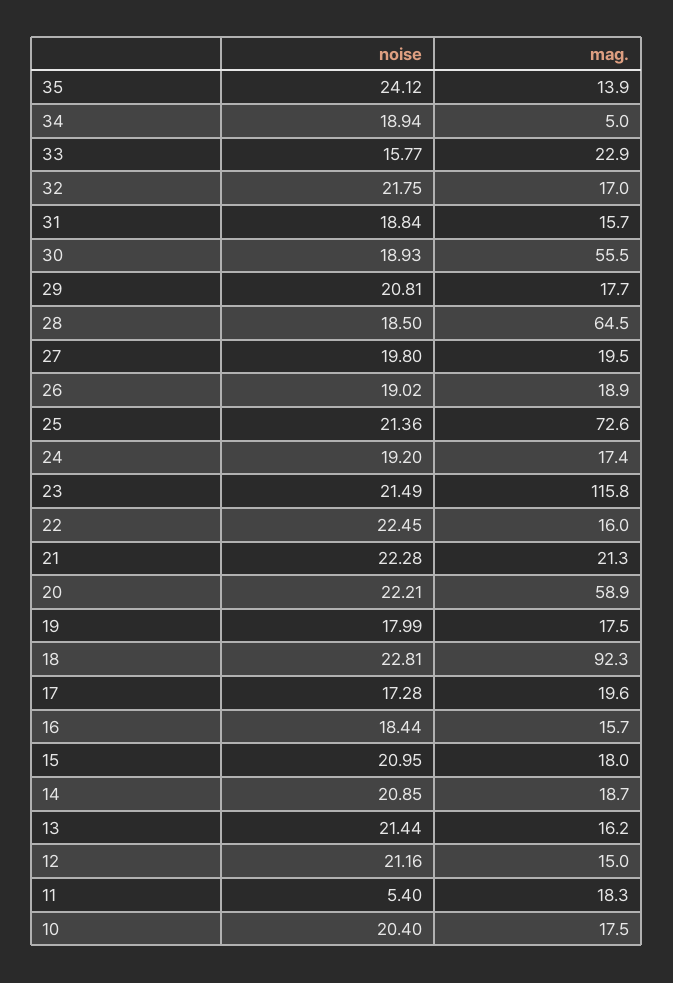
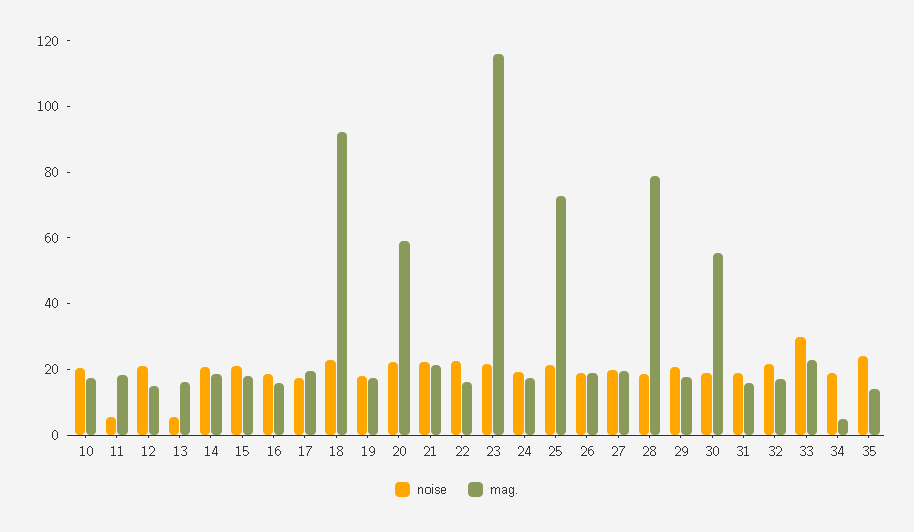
  {
    "noise": {
      "35": 24.12,
      "34": 18.94,
-     "33": 15.77,
+     "33": 30,
      "32": 21.75,
      "31": 18.84,
      "30": 18.93,
      "29": 20.81,
      "28": 18.5,
      "27": 19.8,
      "26": 19.02,
      "25": 21.36,
      "24": 19.2,
      "23": 21.49,
      "22": 22.45,
      "21": 22.28,
      "20": 22.21,
      "19": 17.99,
      "18": 22.81,
      "17": 17.28,
      "16": 18.44,
      "15": 20.95,
      "14": 20.85,
-     "13": 21.44,
+     "13": 5,
      "12": 21.16,
      "11": 5.4,
      "10": 20.4
    },
    "mag.": {
      "35": 13.9,
      "34": 5,
      "33": 22.9,
      "32": 17,
      "31": 15.7,
      "30": 55.5,
      "29": 17.7,
-     "28": 64.5,
+     "28": 80,
      "27": 19.5,
      "26": 18.9,
      "25": 72.6,
      "24": 17.4,
      "23": 115.8,
      "22": 16,
      "21": 21.3,
      "20": 58.9,
      "19": 17.5,
      "18": 92.3,
      "17": 19.6,
      "16": 15.7,
      "15": 18,
      "14": 18.7,
      "13": 16.2,
      "12": 15,
      "11": 18.3,
      "10": 17.5
    }
  }

